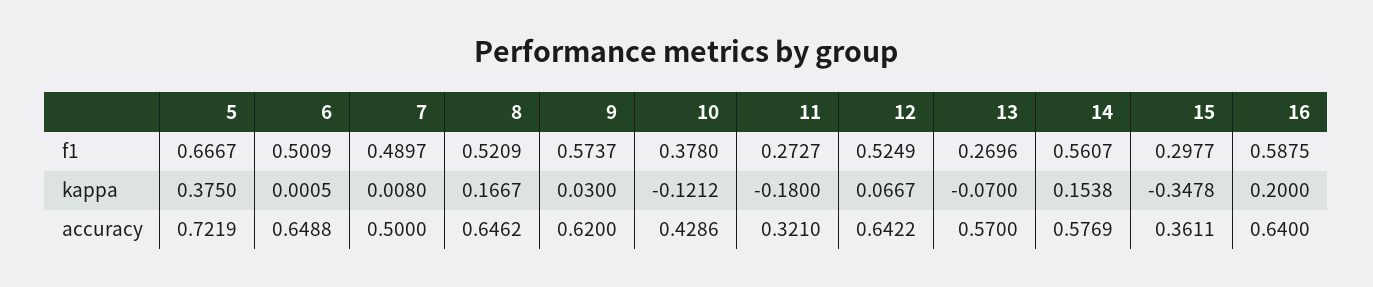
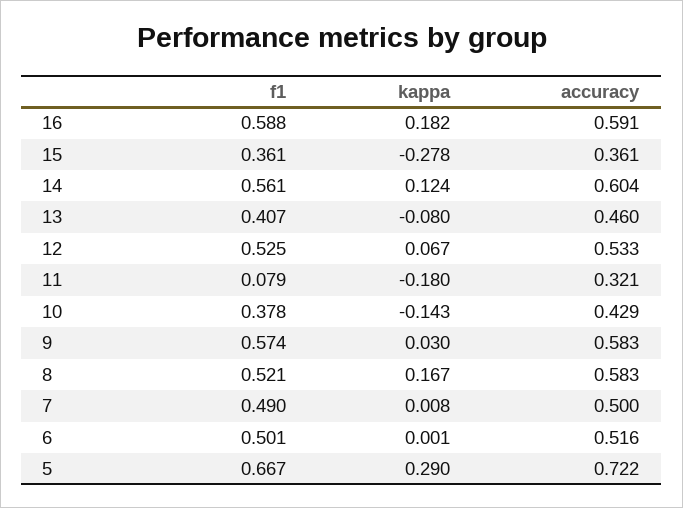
  {
    "5": {
      "f1": 0.6667,
-     "kappa": 0.375,
+     "kappa": 0.29,
      "accuracy": 0.7219
    },
    "6": {
      "f1": 0.5009,
      "kappa": 0.0005,
-     "accuracy": 0.6488
+     "accuracy": 0.516
    },
    "7": {
      "f1": 0.4897,
      "kappa": 0.008,
      "accuracy": 0.5
    },
    "8": {
      "f1": 0.5209,
      "kappa": 0.1667,
-     "accuracy": 0.6462
+     "accuracy": 0.583
    },
    "9": {
      "f1": 0.5737,
      "kappa": 0.03,
-     "accuracy": 0.62
+     "accuracy": 0.583
    },
    "10": {
      "f1": 0.378,
-     "kappa": -0.1212,
+     "kappa": -0.143,
      "accuracy": 0.4286
    },
    "11": {
-     "f1": 0.2727,
+     "f1": 0.079,
      "kappa": -0.18,
      "accuracy": 0.321
    },
    "12": {
      "f1": 0.5249,
      "kappa": 0.0667,
-     "accuracy": 0.6422
+     "accuracy": 0.533
    },
    "13": {
-     "f1": 0.2696,
+     "f1": 0.407,
-     "kappa": -0.07,
+     "kappa": -0.08,
-     "accuracy": 0.57
+     "accuracy": 0.46
    },
    "14": {
      "f1": 0.5607,
-     "kappa": 0.1538,
+     "kappa": 0.124,
-     "accuracy": 0.5769
+     "accuracy": 0.604
    },
    "15": {
-     "f1": 0.2977,
+     "f1": 0.361,
-     "kappa": -0.3478,
+     "kappa": -0.278,
      "accuracy": 0.3611
    },
    "16": {
      "f1": 0.5875,
-     "kappa": 0.2,
+     "kappa": 0.182,
-     "accuracy": 0.64
+     "accuracy": 0.591
    }
  }

